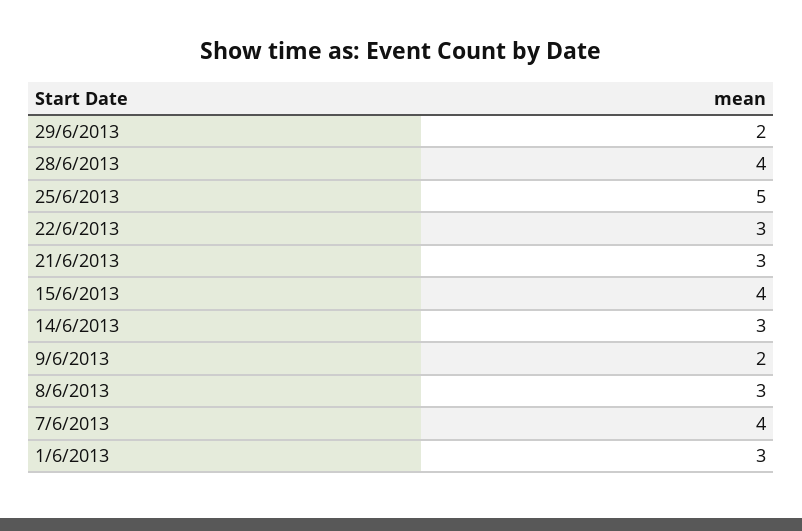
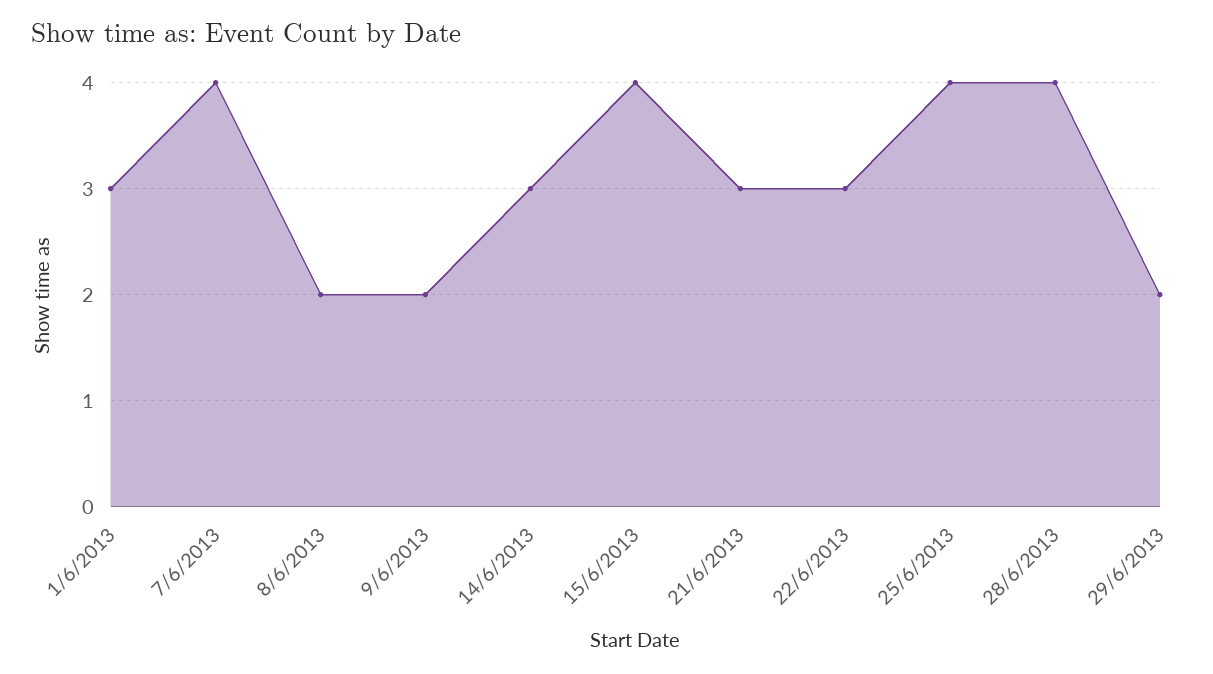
  {
    "29/6/2013": 2,
    "28/6/2013": 4,
-   "25/6/2013": 5,
+   "25/6/2013": 4,
    "22/6/2013": 3,
    "21/6/2013": 3,
    "15/6/2013": 4,
    "14/6/2013": 3,
    "9/6/2013": 2,
-   "8/6/2013": 3,
+   "8/6/2013": 2,
    "7/6/2013": 4,
    "1/6/2013": 3
  }

